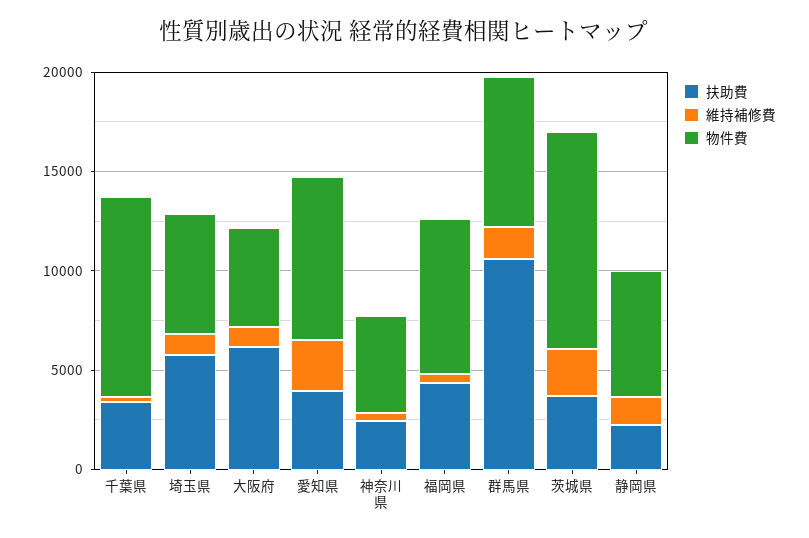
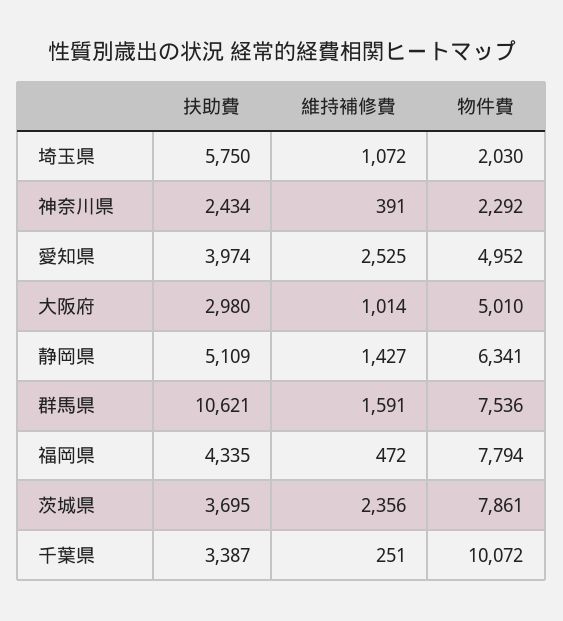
  {
    "扶助費": {
      "千葉県": 3387,
      "埼玉県": 5750,
-     "大阪府": 6000,
+     "大阪府": 2980,
      "愛知県": 3974,
      "神奈川県": 2434,
      "福岡県": 4335,
      "群馬県": 10621,
      "茨城県": 3695,
-     "静岡県": 2000
+     "静岡県": 5109
    },
    "維持補修費": {
      "千葉県": 251,
      "埼玉県": 1072,
      "大阪府": 1014,
      "愛知県": 2525,
      "神奈川県": 391,
      "福岡県": 472,
      "群馬県": 1591,
      "茨城県": 2356,
      "静岡県": 1427
    },
    "物件費": {
      "千葉県": 10072,
-     "埼玉県": 6000,
+     "埼玉県": 2030,
      "大阪府": 5010,
-     "愛知県": 8000,
+     "愛知県": 4952,
-     "神奈川県": 5000,
+     "神奈川県": 2292,
      "福岡県": 7794,
      "群馬県": 7536,
-     "茨城県": 11000,
+     "茨城県": 7861,
      "静岡県": 6341
    }
  }

